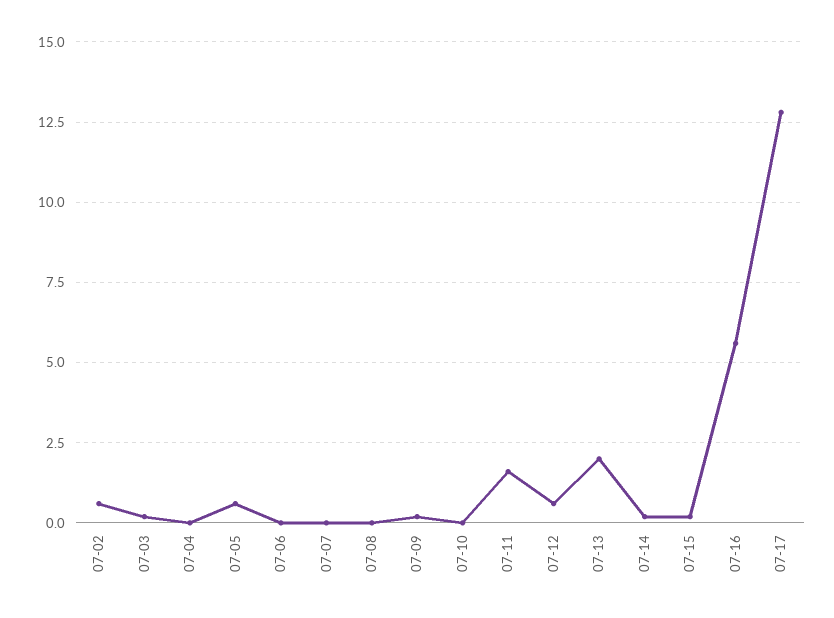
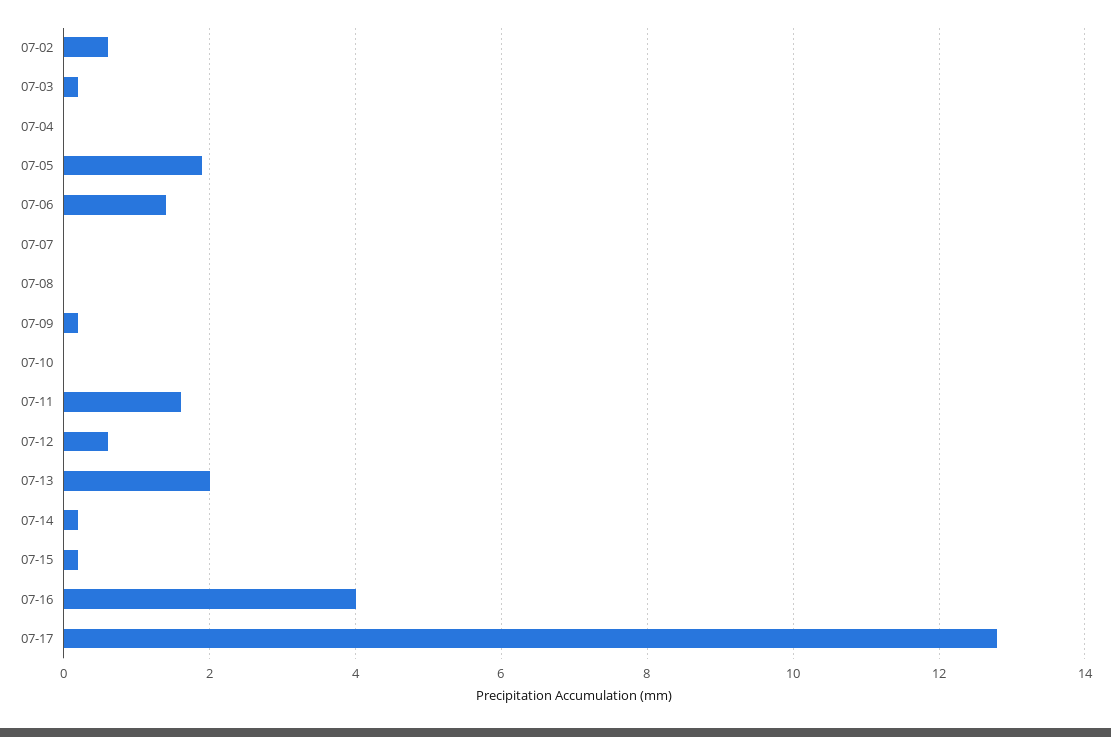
  {
    "07-02": 0.5,
    "07-03": 0,
    "07-04": 0,
-   "07-05": 0.5,
+   "07-05": 2,
-   "07-06": 0,
+   "07-06": 1.5,
    "07-07": 0,
    "07-08": 0,
    "07-09": 0,
    "07-10": 0,
    "07-11": 1.5,
    "07-12": 0.5,
    "07-13": 2,
    "07-14": 0,
    "07-15": 0,
-   "07-16": 5.5,
+   "07-16": 4,
    "07-17": 13
  }

